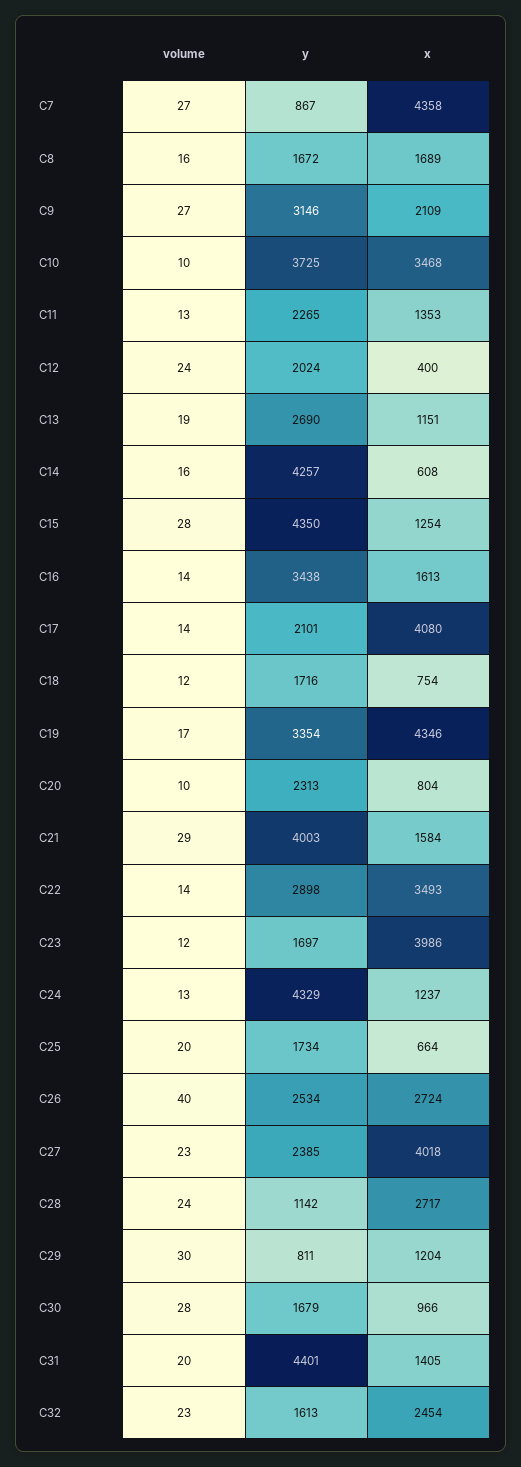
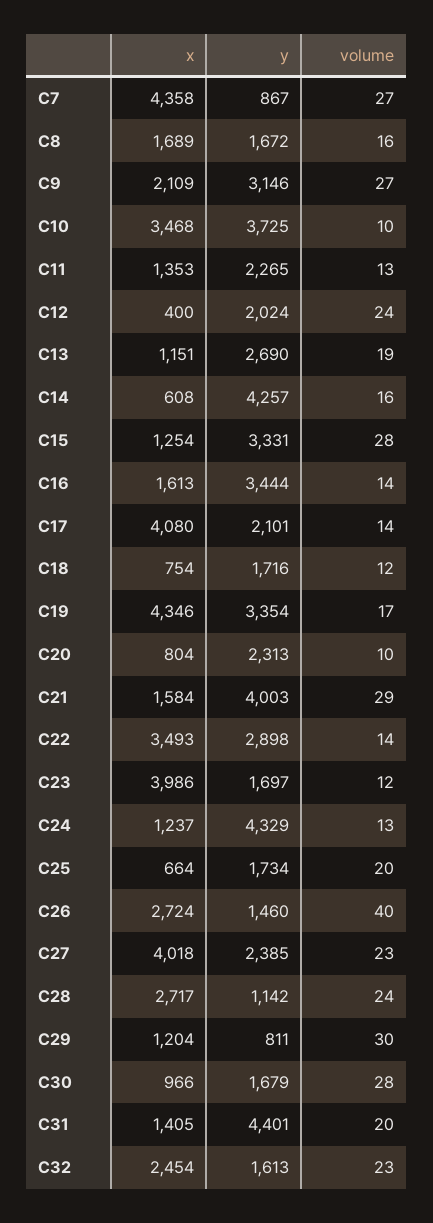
  {
    "volume": {
      "C7": 27,
      "C8": 16,
      "C9": 27,
      "C10": 10,
      "C11": 13,
      "C12": 24,
      "C13": 19,
      "C14": 16,
      "C15": 28,
      "C16": 14,
      "C17": 14,
      "C18": 12,
      "C19": 17,
      "C20": 10,
      "C21": 29,
      "C22": 14,
      "C23": 12,
      "C24": 13,
      "C25": 20,
      "C26": 40,
      "C27": 23,
      "C28": 24,
      "C29": 30,
      "C30": 28,
      "C31": 20,
      "C32": 23
    },
    "y": {
      "C7": 867,
      "C8": 1672,
      "C9": 3146,
      "C10": 3725,
      "C11": 2265,
      "C12": 2024,
      "C13": 2690,
      "C14": 4257,
-     "C15": 4350,
+     "C15": 3331,
-     "C16": 3438,
+     "C16": 3444,
      "C17": 2101,
      "C18": 1716,
      "C19": 3354,
      "C20": 2313,
      "C21": 4003,
      "C22": 2898,
      "C23": 1697,
      "C24": 4329,
      "C25": 1734,
-     "C26": 2534,
+     "C26": 1460,
      "C27": 2385,
      "C28": 1142,
      "C29": 811,
      "C30": 1679,
      "C31": 4401,
      "C32": 1613
    },
    "x": {
      "C7": 4358,
      "C8": 1689,
      "C9": 2109,
      "C10": 3468,
      "C11": 1353,
      "C12": 400,
      "C13": 1151,
      "C14": 608,
      "C15": 1254,
      "C16": 1613,
      "C17": 4080,
      "C18": 754,
      "C19": 4346,
      "C20": 804,
      "C21": 1584,
      "C22": 3493,
      "C23": 3986,
      "C24": 1237,
      "C25": 664,
      "C26": 2724,
      "C27": 4018,
      "C28": 2717,
      "C29": 1204,
      "C30": 966,
      "C31": 1405,
      "C32": 2454
    }
  }

